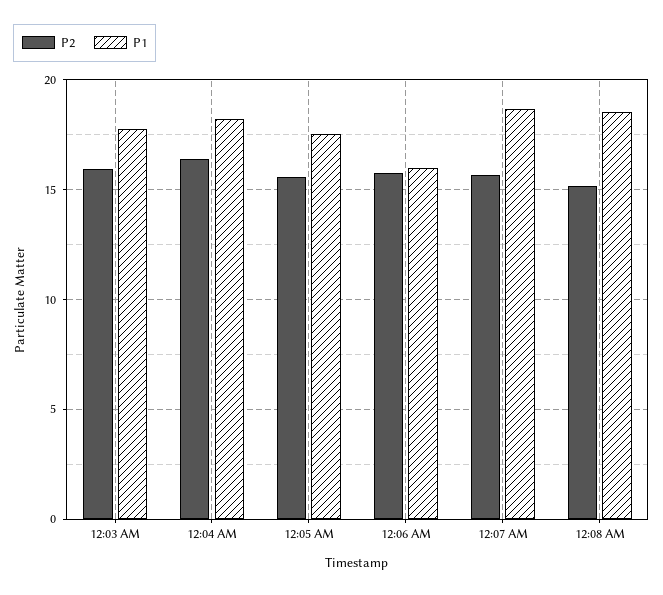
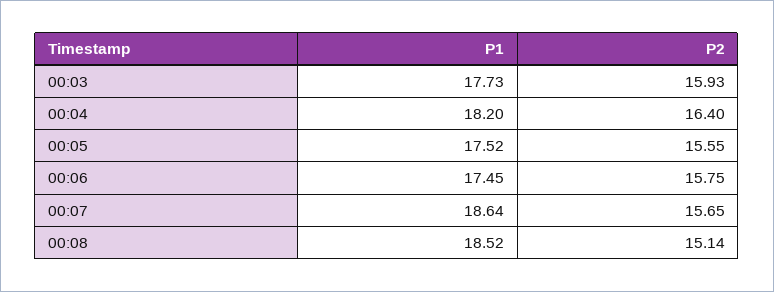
  {
    "P2": {
      "12:03 AM": 15.93,
      "12:04 AM": 16.4,
      "12:05 AM": 15.55,
      "12:06 AM": 15.75,
      "12:07 AM": 15.65,
      "12:08 AM": 15.14
    },
    "P1": {
      "12:03 AM": 17.73,
      "12:04 AM": 18.2,
      "12:05 AM": 17.52,
-     "12:06 AM": 16,
+     "12:06 AM": 17.45,
      "12:07 AM": 18.64,
      "12:08 AM": 18.52
    }
  }

